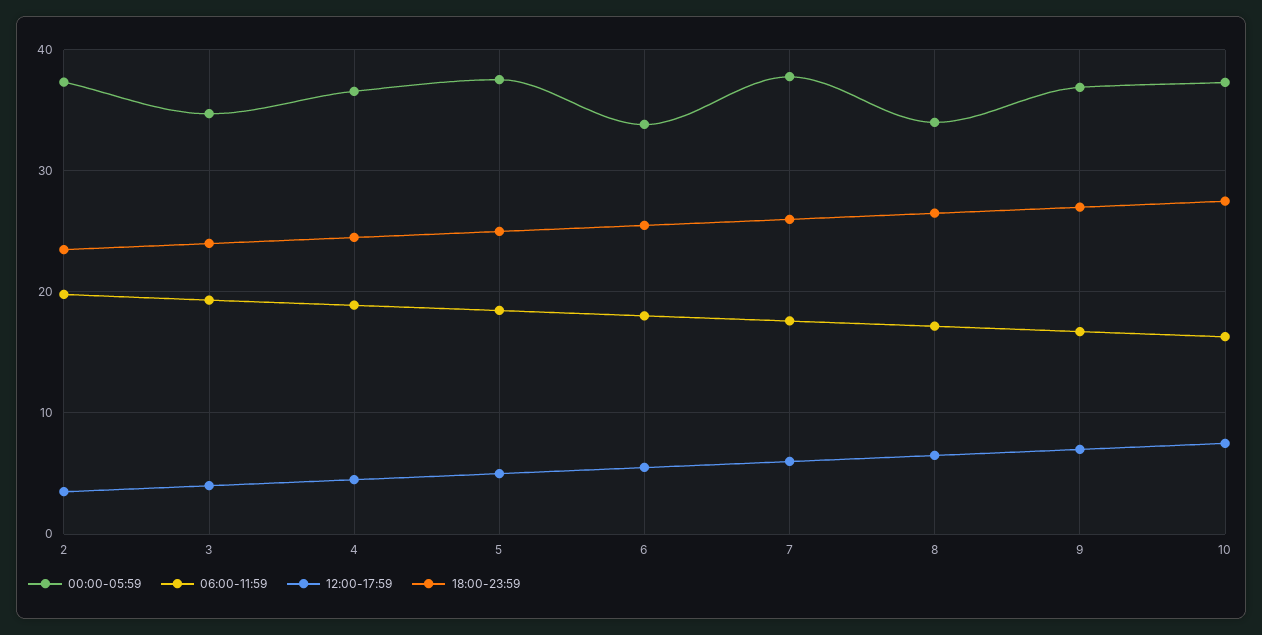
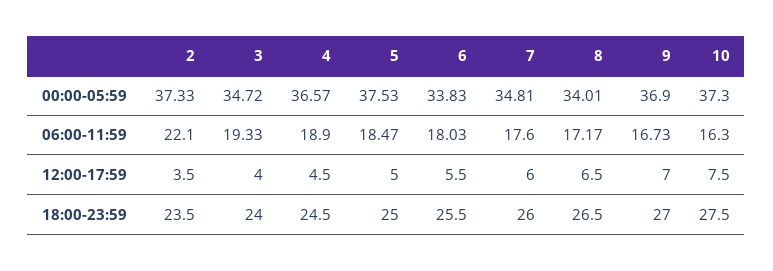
  {
    "00:00-05:59": {
      "2": 37.33,
      "3": 34.72,
      "4": 36.57,
      "5": 37.53,
      "6": 33.83,
-     "7": 38,
+     "7": 34.81,
      "8": 34.01,
      "9": 36.9,
      "10": 37.3
    },
    "06:00-11:59": {
-     "2": 20,
+     "2": 22.1,
      "3": 19.33,
      "4": 18.9,
      "5": 18.47,
      "6": 18.03,
      "7": 17.6,
      "8": 17.17,
      "9": 16.73,
      "10": 16.3
    },
    "12:00-17:59": {
      "2": 3.5,
      "3": 4,
      "4": 4.5,
      "5": 5,
      "6": 5.5,
      "7": 6,
      "8": 6.5,
      "9": 7,
      "10": 7.5
    },
    "18:00-23:59": {
      "2": 23.5,
      "3": 24,
      "4": 24.5,
      "5": 25,
      "6": 25.5,
      "7": 26,
      "8": 26.5,
      "9": 27,
      "10": 27.5
    }
  }

